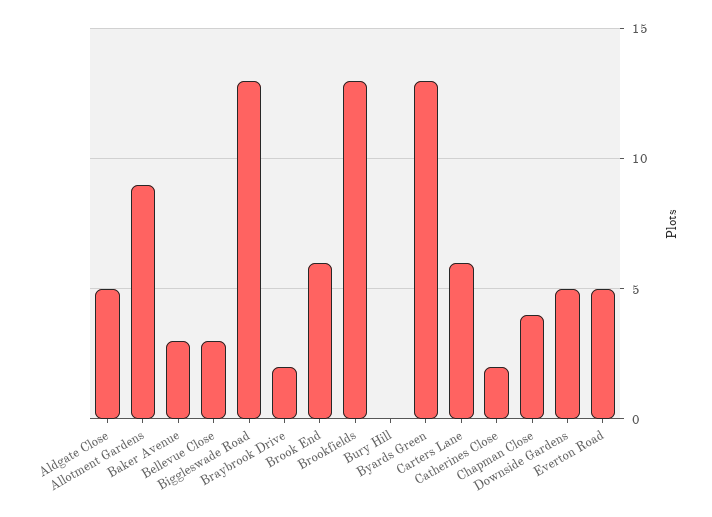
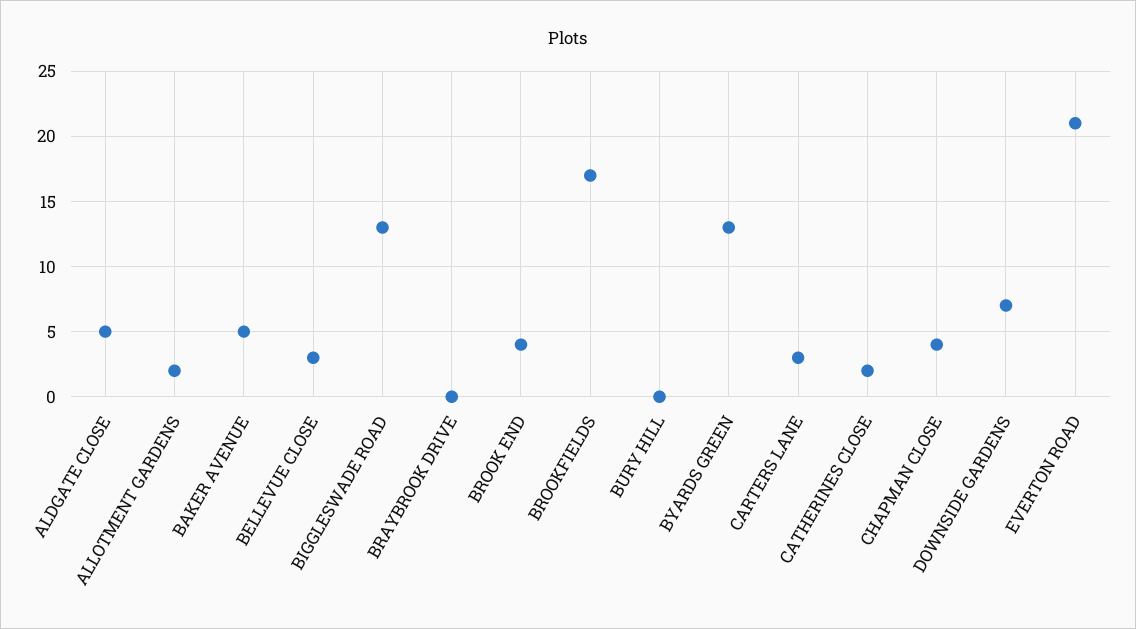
  {
    "Aldgate Close": 5,
-   "Allotment Gardens": 9,
+   "Allotment Gardens": 2,
-   "Baker Avenue": 3,
+   "Baker Avenue": 5,
    "Bellevue Close": 3,
    "Biggleswade Road": 13,
-   "Braybrook Drive": 2,
+   "Braybrook Drive": 0,
-   "Brook End": 6,
+   "Brook End": 4,
-   "Brookfields": 13,
+   "Brookfields": 17,
    "Bury Hill": 0,
    "Byards Green": 13,
-   "Carters Lane": 6,
+   "Carters Lane": 3,
    "Catherines Close": 2,
    "Chapman Close": 4,
-   "Downside Gardens": 5,
+   "Downside Gardens": 7,
-   "Everton Road": 5
+   "Everton Road": 21
  }

